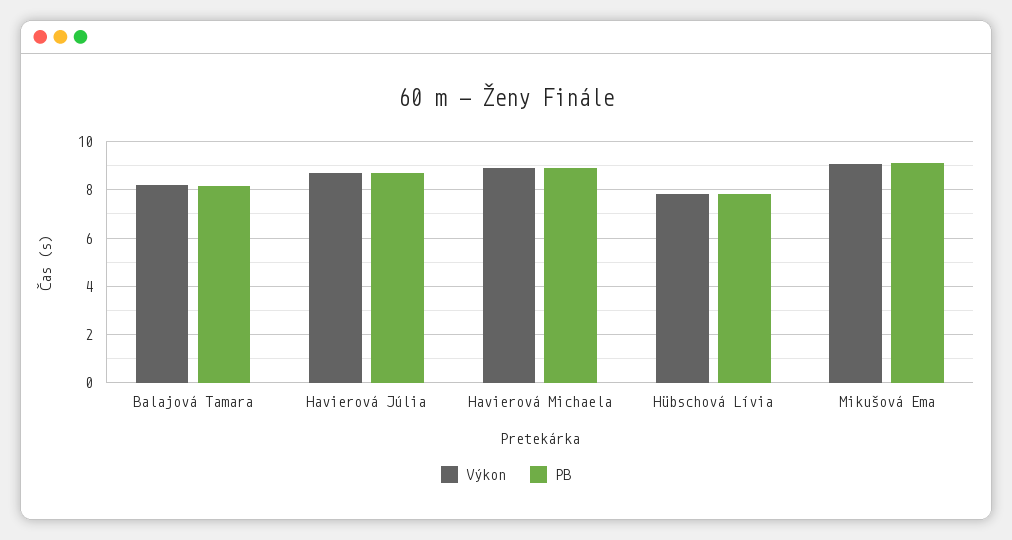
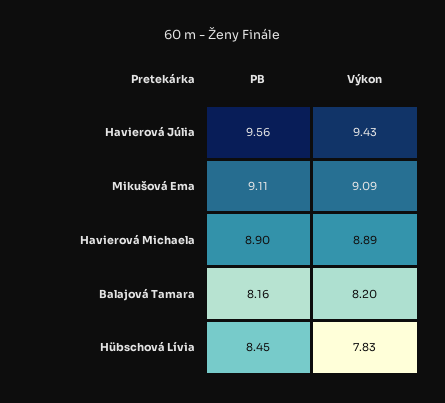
  {
    "Výkon": {
      "Balajová Tamara": 8.2,
-     "Havierová Júlia": 8.75,
+     "Havierová Júlia": 9.43,
      "Havierová Michaela": 8.89,
      "Hübschová Lívia": 7.83,
      "Mikušová Ema": 9.09
    },
    "PB": {
      "Balajová Tamara": 8.16,
-     "Havierová Júlia": 8.75,
+     "Havierová Júlia": 9.56,
      "Havierová Michaela": 8.9,
-     "Hübschová Lívia": 7.75,
+     "Hübschová Lívia": 8.45,
      "Mikušová Ema": 9.11
    }
  }

